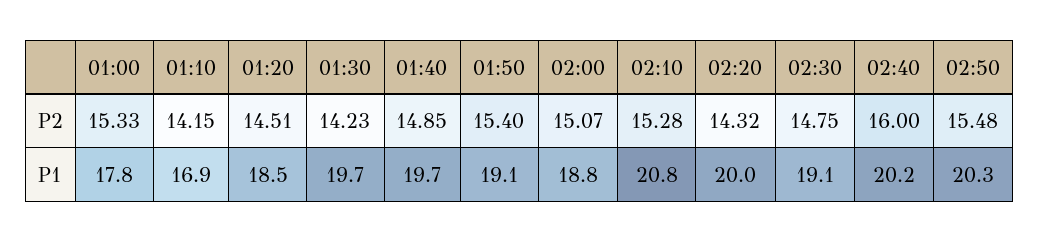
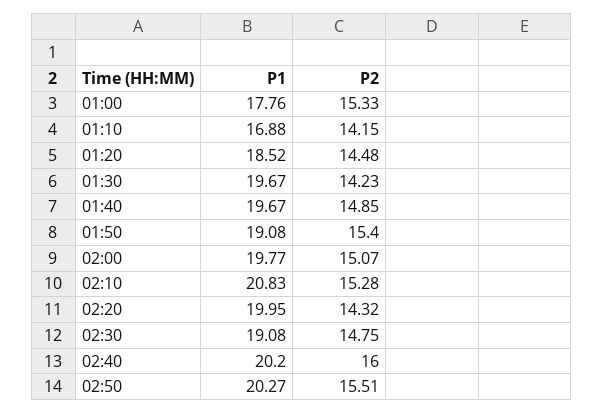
  {
    "01:00": {
      "P2": 15.33,
      "P1": 17.76
    },
    "01:10": {
      "P2": 14.15,
      "P1": 16.88
    },
    "01:20": {
-     "P2": 14.51,
+     "P2": 14.48,
      "P1": 18.52
    },
    "01:30": {
      "P2": 14.23,
      "P1": 19.67
    },
    "01:40": {
      "P2": 14.85,
      "P1": 19.67
    },
    "01:50": {
      "P2": 15.4,
      "P1": 19.08
    },
    "02:00": {
      "P2": 15.07,
-     "P1": 18.8
+     "P1": 19.77
    },
    "02:10": {
      "P2": 15.28,
      "P1": 20.83
    },
    "02:20": {
      "P2": 14.32,
      "P1": 19.95
    },
    "02:30": {
      "P2": 14.75,
      "P1": 19.08
    },
    "02:40": {
      "P2": 16,
      "P1": 20.2
    },
    "02:50": {
-     "P2": 15.48,
+     "P2": 15.51,
      "P1": 20.27
    }
  }

